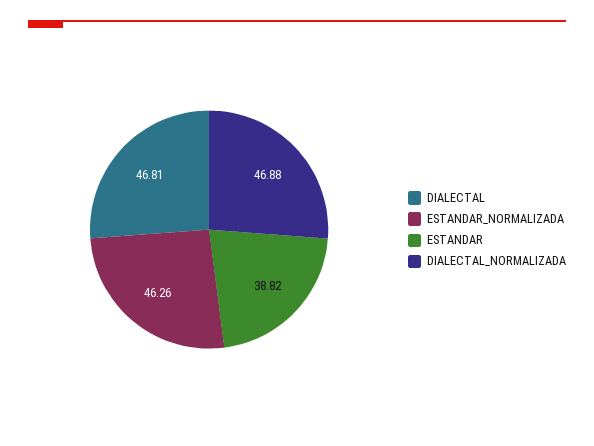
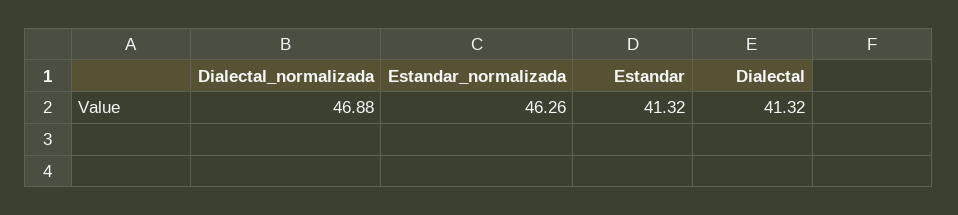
  {
-   "DIALECTAL": 46.81,
+   "DIALECTAL": 41.32,
    "ESTANDAR_NORMALIZADA": 46.26,
-   "ESTANDAR": 38.82,
+   "ESTANDAR": 41.32,
    "DIALECTAL_NORMALIZADA": 46.88
  }

